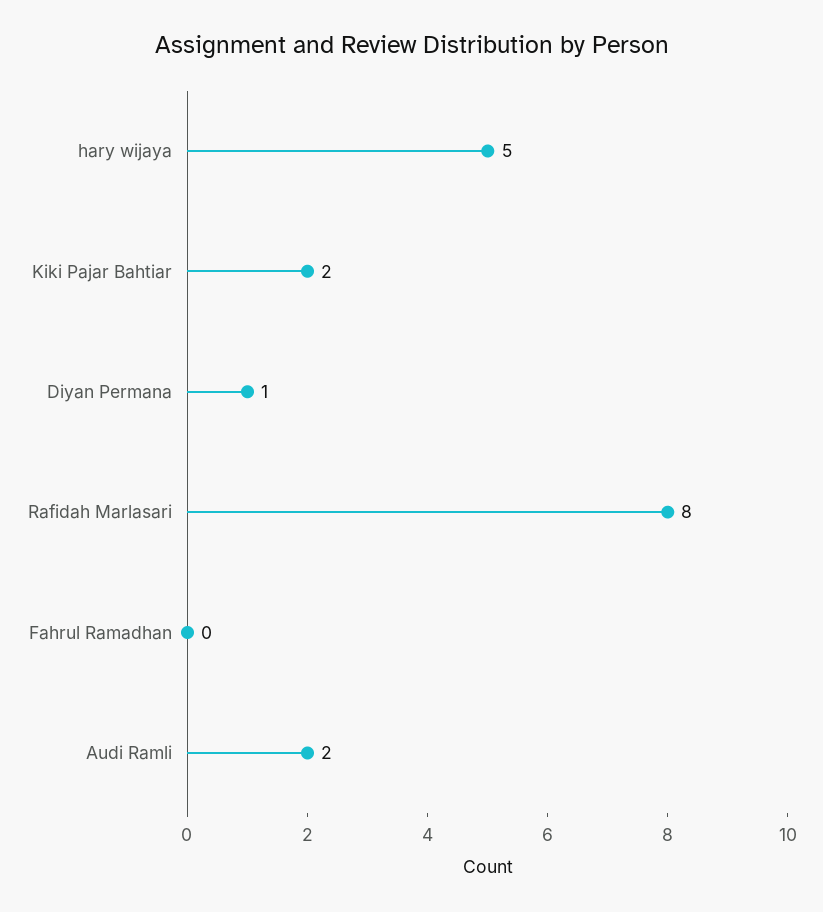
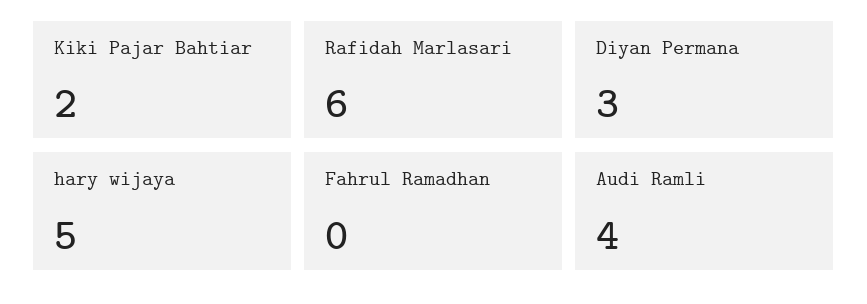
  {
    "hary wijaya": 5,
    "Kiki Pajar Bahtiar": 2,
-   "Diyan Permana": 1,
+   "Diyan Permana": 3,
-   "Rafidah Marlasari": 8,
+   "Rafidah Marlasari": 6,
    "Fahrul Ramadhan": 0,
-   "Audi Ramli": 2
+   "Audi Ramli": 4
  }

